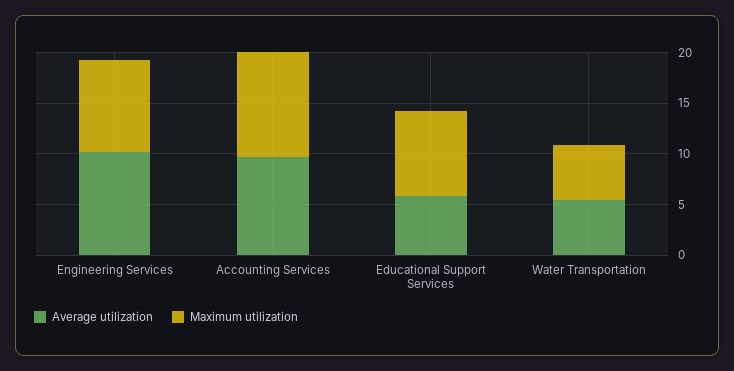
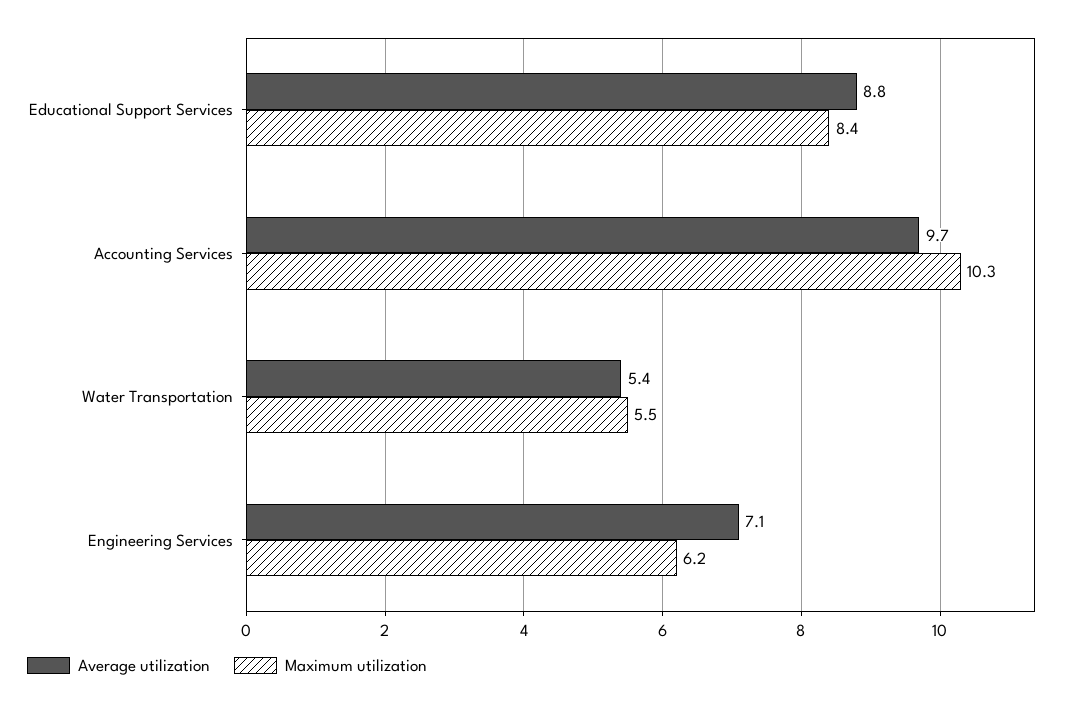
  {
    "Average utilization": {
-     "Engineering Services": 10,
+     "Engineering Services": 7.1,
      "Accounting Services": 9.7,
-     "Educational Support Services": 6,
+     "Educational Support Services": 8.8,
      "Water Transportation": 5.4
    },
    "Maximum utilization": {
-     "Engineering Services": 9,
+     "Engineering Services": 6.2,
      "Accounting Services": 10.3,
      "Educational Support Services": 8.4,
      "Water Transportation": 5.5
    }
  }

